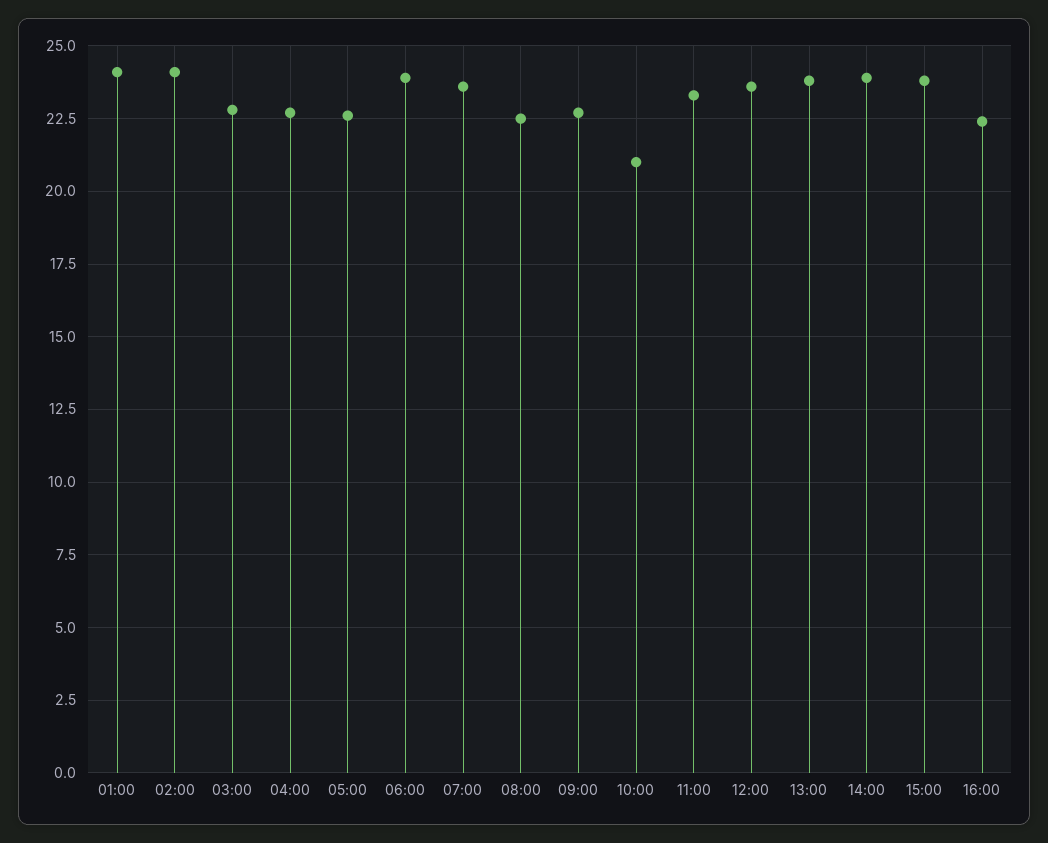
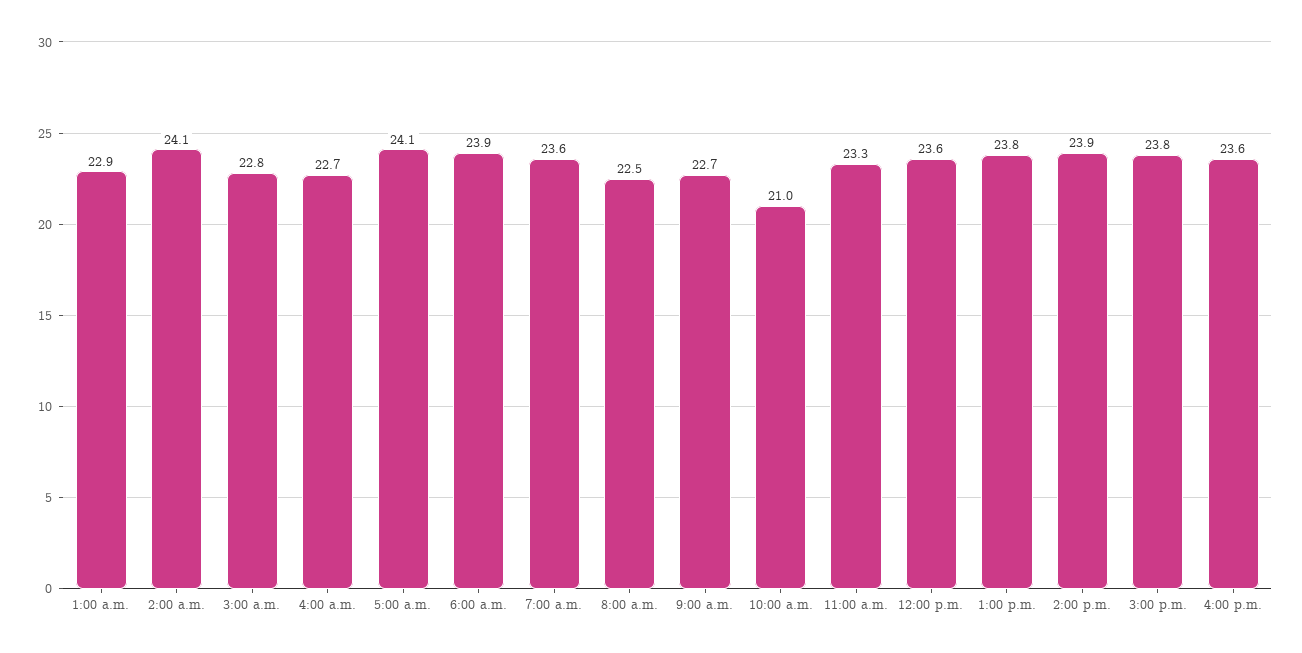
  {
-   "01:00": 24,
+   "01:00": 22.9,
    "02:00": 24.1,
    "03:00": 22.8,
    "04:00": 22.7,
-   "05:00": 22.5,
+   "05:00": 24.1,
    "06:00": 23.9,
    "07:00": 23.6,
    "08:00": 22.5,
    "09:00": 22.7,
    "10:00": 21,
    "11:00": 23.3,
    "12:00": 23.6,
    "13:00": 23.8,
    "14:00": 23.9,
    "15:00": 23.8,
-   "16:00": 22.5
+   "16:00": 23.6
  }

